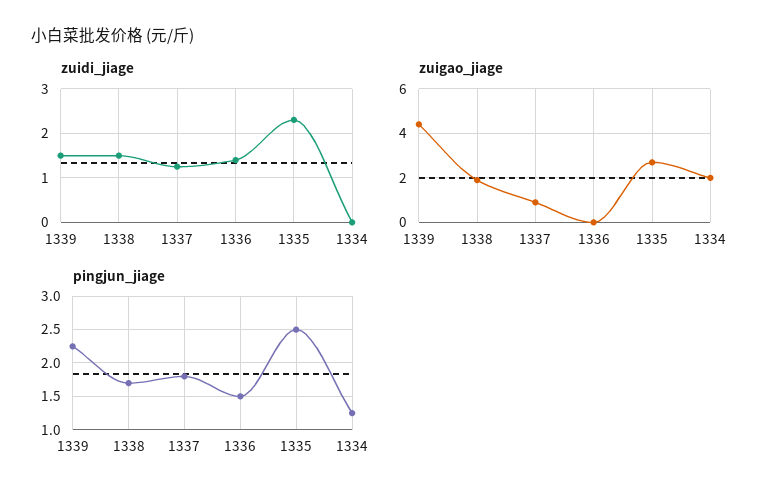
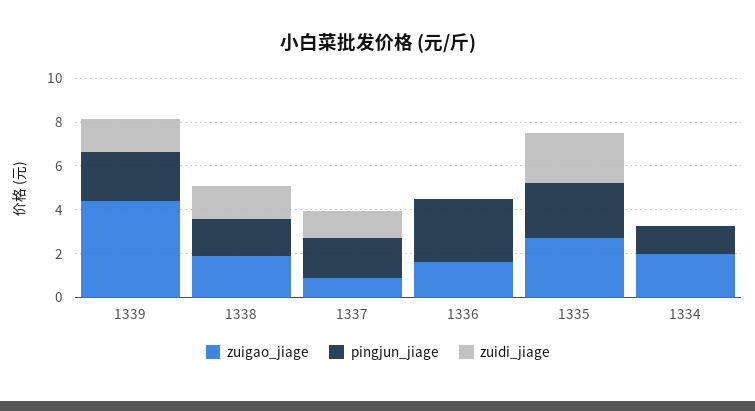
  {
    "zuidi_jiage": {
      "1339": 1.6,
      "1338": 1.6,
      "1337": 1.2,
-     "1336": 1.4,
+     "1336": 0,
      "1335": 2.4,
      "1334": 0
    },
    "zuigao_jiage": {
      "1339": 4.5,
      "1338": 2,
      "1337": 1,
-     "1336": 0,
+     "1336": 1.5,
      "1335": 2.5,
      "1334": 2
    },
    "pingjun_jiage": {
      "1339": 2.3,
      "1338": 1.7,
      "1337": 1.8,
-     "1336": 1.5,
+     "1336": 3,
      "1335": 2.5,
      "1334": 1.3
    }
  }

